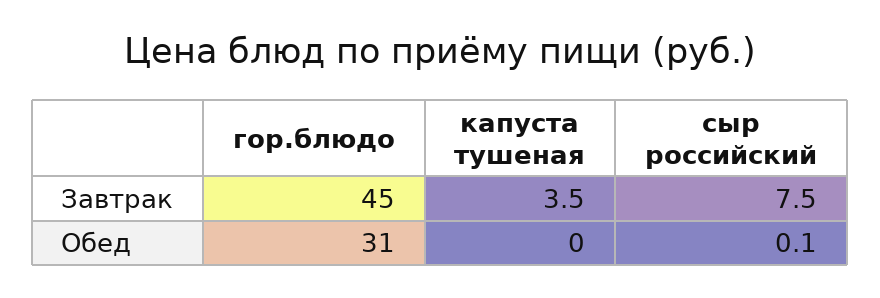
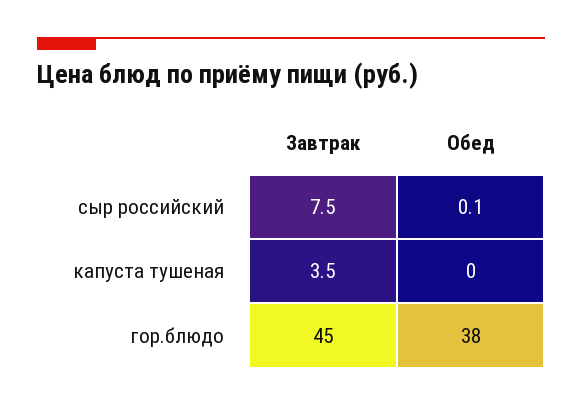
  {
    "гор.блюдо": {
      "Завтрак": 45,
-     "Обед": 31
+     "Обед": 38
    },
    "капуста тушеная": {
      "Завтрак": 3.5,
      "Обед": 0
    },
    "сыр российский": {
      "Завтрак": 7.5,
      "Обед": 0.1
    }
  }

